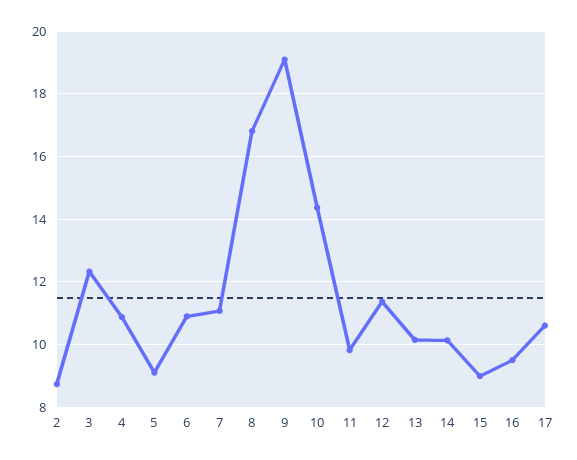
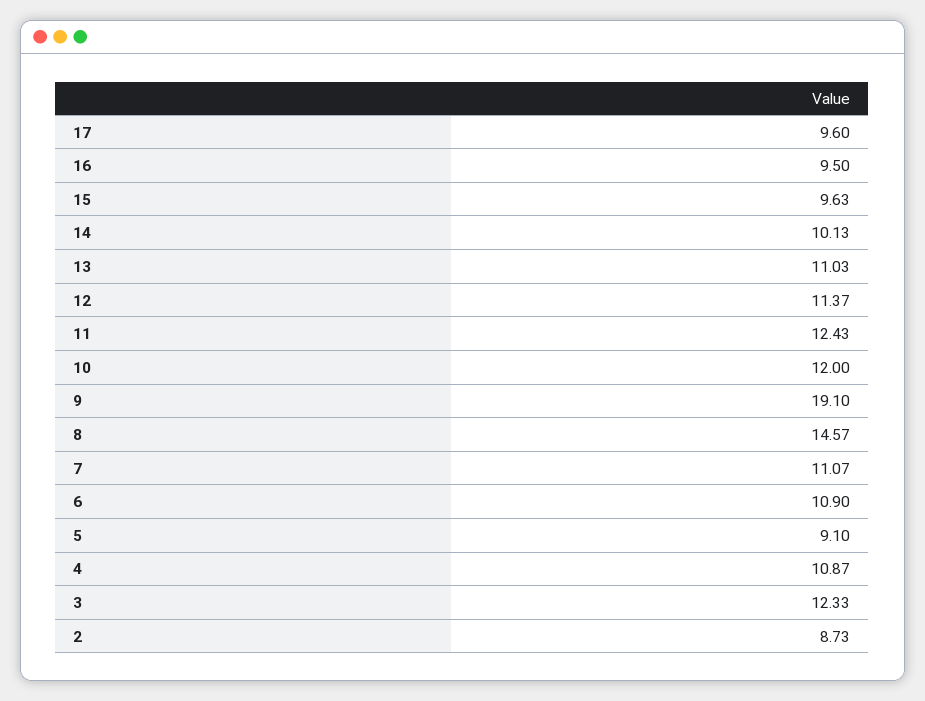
  {
    "2": 8.73,
    "3": 12.33,
    "4": 10.87,
    "5": 9.1,
    "6": 10.9,
    "7": 11.07,
-   "8": 16.8,
+   "8": 14.57,
    "9": 19.1,
-   "10": 14.4,
+   "10": 12,
-   "11": 9.8,
+   "11": 12.43,
    "12": 11.37,
-   "13": 10.2,
+   "13": 11.03,
    "14": 10.13,
-   "15": 9,
+   "15": 9.63,
    "16": 9.5,
-   "17": 10.6
+   "17": 9.6
  }

